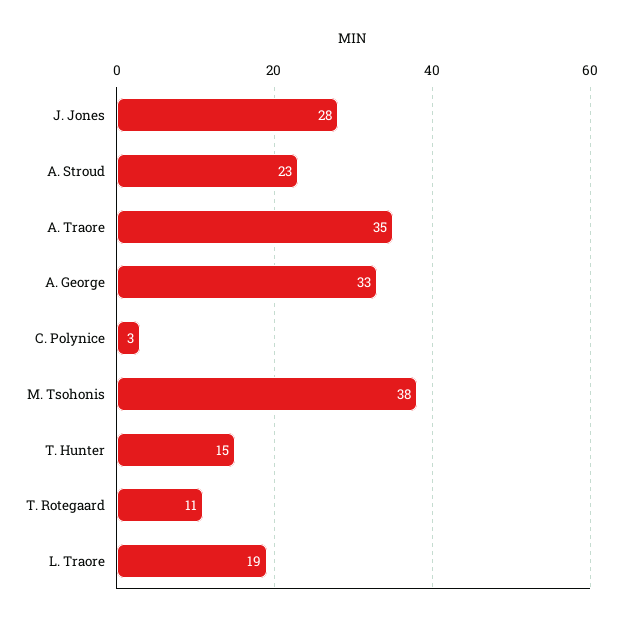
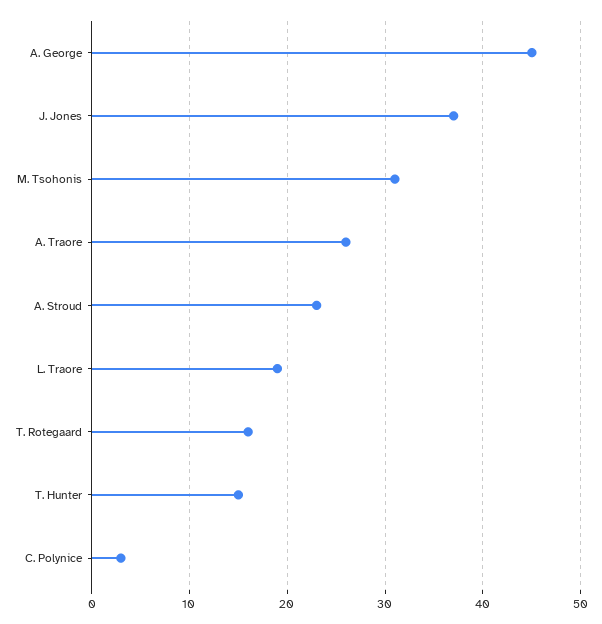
  {
-   "J. Jones": 28,
+   "J. Jones": 37,
    "A. Stroud": 23,
-   "A. Traore": 35,
+   "A. Traore": 26,
-   "A. George": 33,
+   "A. George": 45,
    "C. Polynice": 3,
-   "M. Tsohonis": 38,
+   "M. Tsohonis": 31,
    "T. Hunter": 15,
-   "T. Rotegaard": 11,
+   "T. Rotegaard": 16,
    "L. Traore": 19
  }

